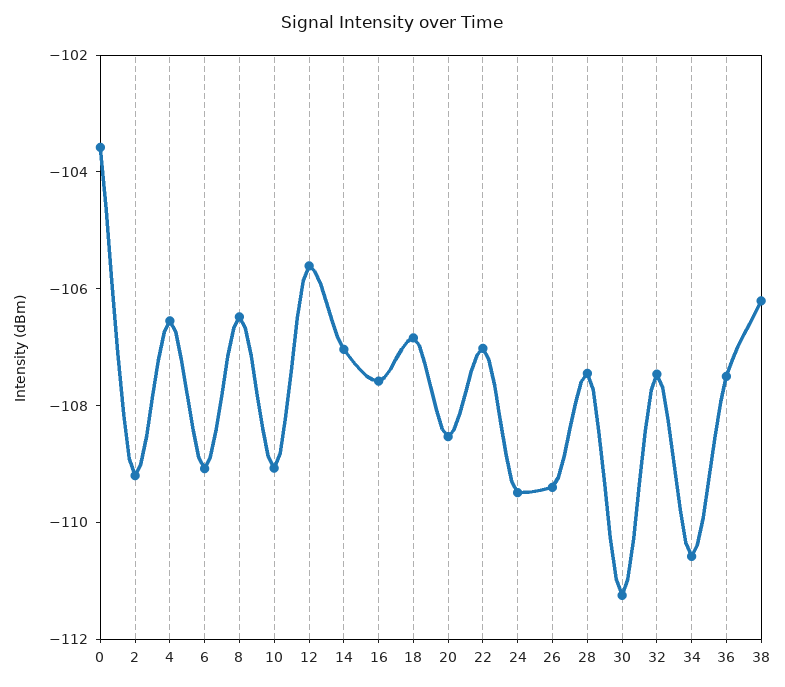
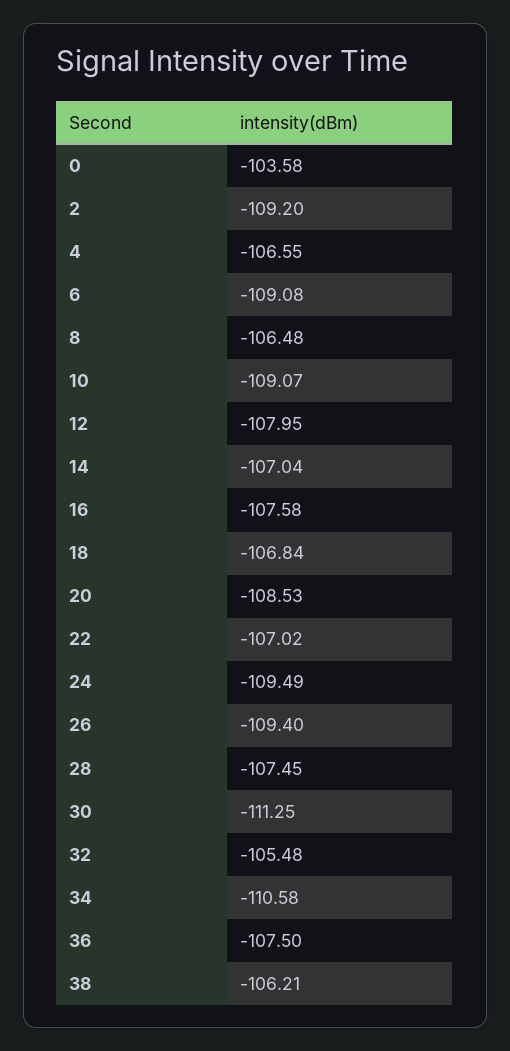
  {
    "0": -103.58,
    "2": -109.2,
    "4": -106.55,
    "6": -109.08,
    "8": -106.48,
    "10": -109.07,
-   "12": -105.5,
+   "12": -107.95,
    "14": -107.04,
    "16": -107.58,
    "18": -106.84,
    "20": -108.53,
    "22": -107.02,
    "24": -109.49,
    "26": -109.4,
    "28": -107.45,
    "30": -111.25,
-   "32": -107.5,
+   "32": -105.48,
    "34": -110.58,
    "36": -107.5,
    "38": -106.21
  }

